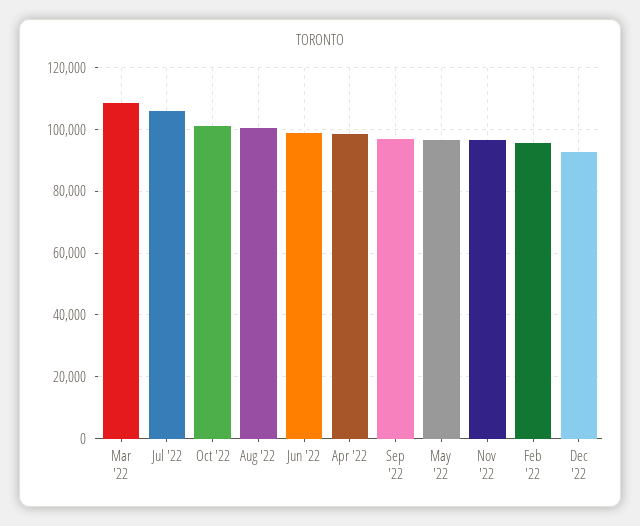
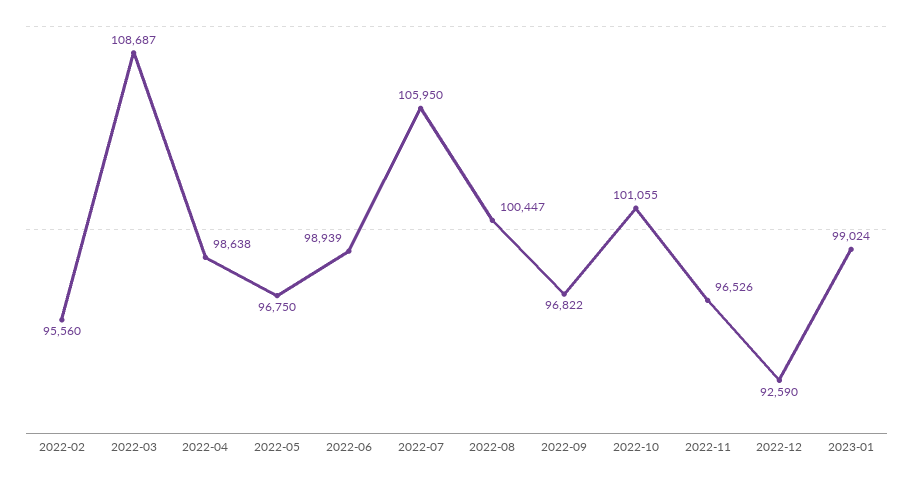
  {
    "Mar '22": 108687,
    "Jul '22": 105950,
    "Oct '22": 101055,
    "Aug '22": 100447,
    "Jun '22": 98939,
    "Apr '22": 98638,
    "Sep '22": 96822,
    "May '22": 96750,
    "Nov '22": 96526,
    "Feb '22": 95560,
-   "Dec '22": 92590
+   "Dec '22": 92590,
+   "2023-01": 99024
  }

